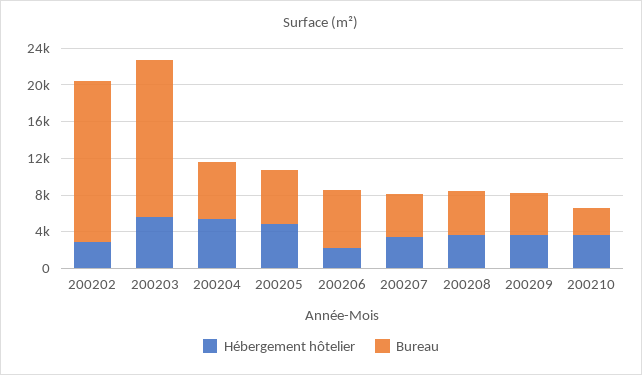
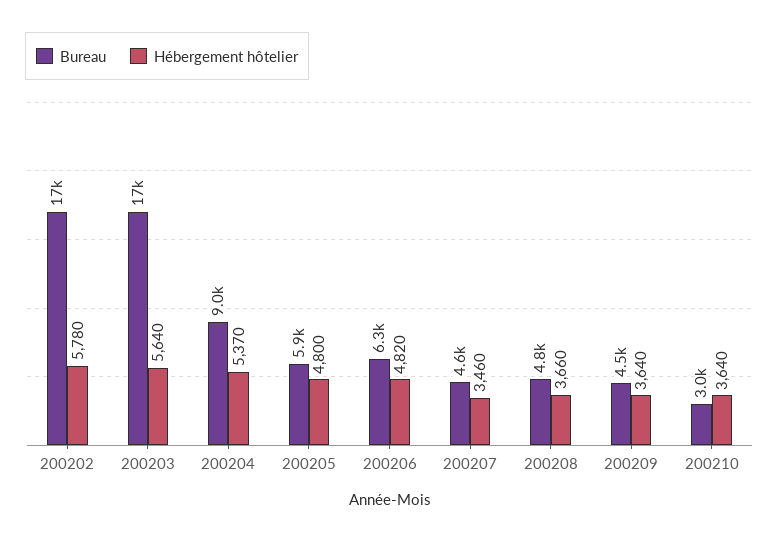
  {
    "Hébergement hôtelier": {
-     "200202": 3000,
+     "200202": 5780,
      "200203": 5640,
      "200204": 5370,
      "200205": 4800,
-     "200206": 2000,
+     "200206": 4820,
      "200207": 3460,
      "200208": 3660,
      "200209": 3640,
      "200210": 3640
    },
    "Bureau": {
      "200202": 17000,
      "200203": 17000,
-     "200204": 6000,
+     "200204": 9000,
      "200205": 5900,
      "200206": 6300,
      "200207": 4600,
      "200208": 4800,
      "200209": 4500,
      "200210": 3000
    }
  }

